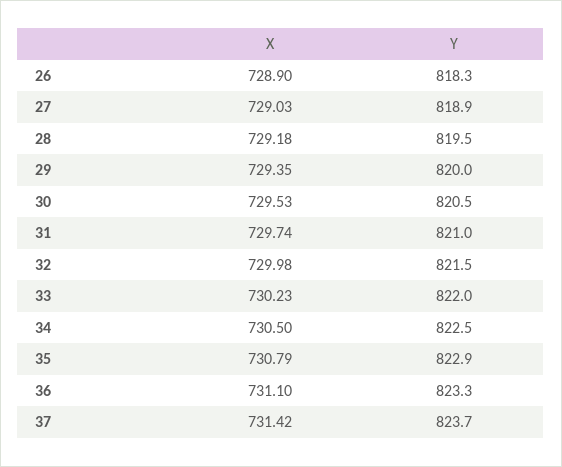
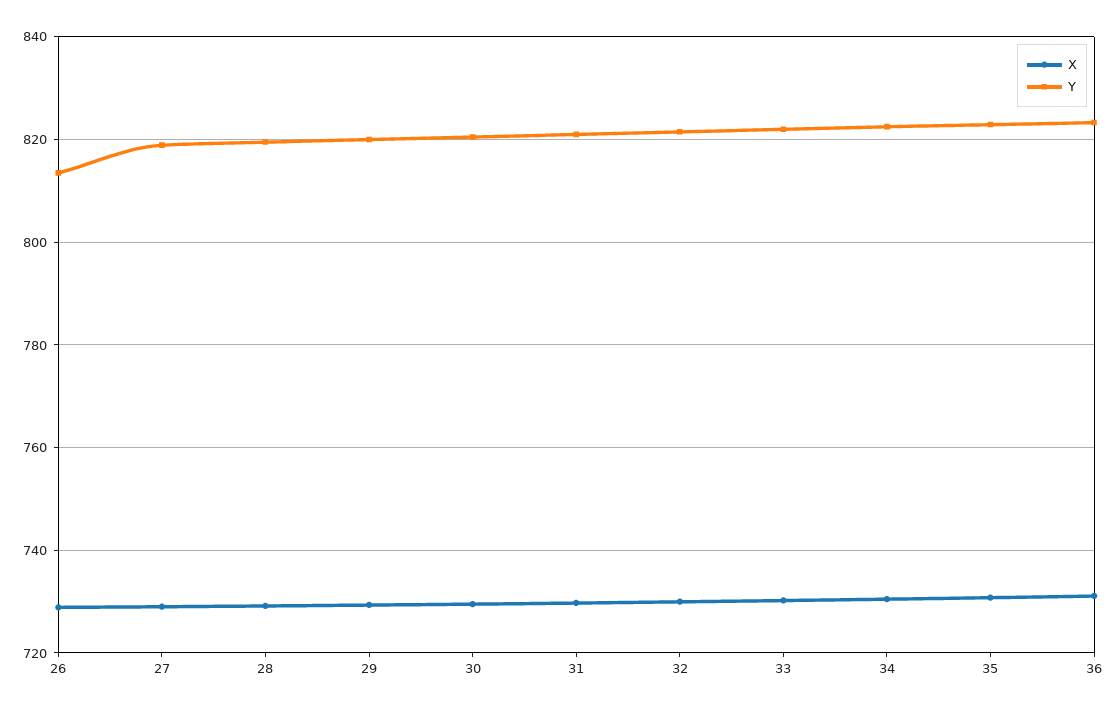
  {
    "X": {
      "26": 728.9,
      "27": 729.03,
      "28": 729.18,
      "29": 729.35,
      "30": 729.53,
      "31": 729.74,
      "32": 729.98,
      "33": 730.23,
      "34": 730.5,
      "35": 730.79,
-     "36": 731.1,
+     "36": 731.1
-     "37": 731.42
    },
    "Y": {
-     "26": 818.3,
+     "26": 814,
      "27": 818.9,
      "28": 819.5,
      "29": 820,
      "30": 820.5,
      "31": 821,
      "32": 821.5,
      "33": 822,
      "34": 822.5,
      "35": 822.9,
-     "36": 823.3,
+     "36": 823.3
-     "37": 823.7
    }
  }

